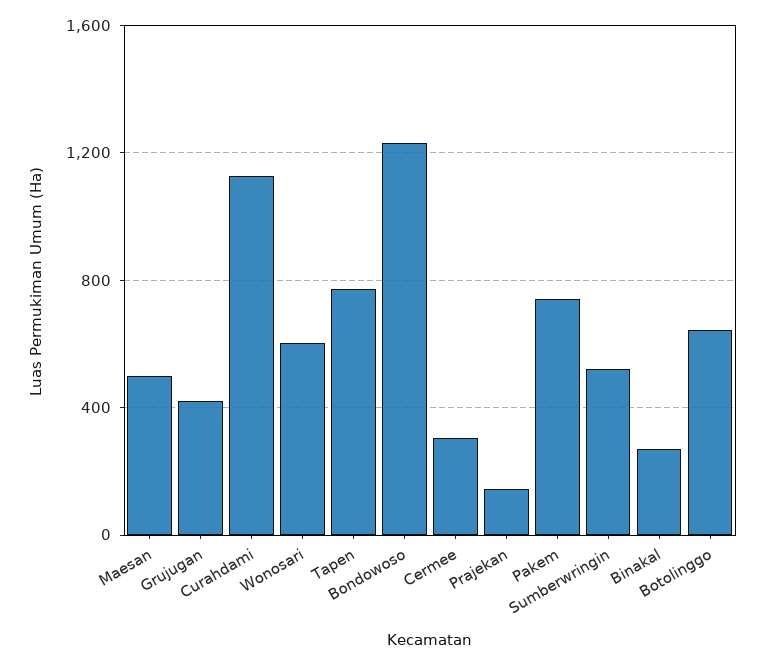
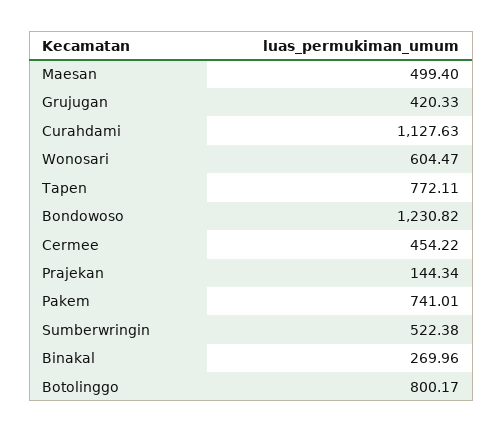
  {
    "Maesan": 499.4,
    "Grujugan": 420.33,
    "Curahdami": 1127.63,
    "Wonosari": 604.47,
    "Tapen": 772.11,
    "Bondowoso": 1230.82,
-   "Cermee": 300,
+   "Cermee": 454.22,
    "Prajekan": 144.34,
    "Pakem": 741.01,
    "Sumberwringin": 522.38,
    "Binakal": 269.96,
-   "Botolinggo": 650
+   "Botolinggo": 800.17
  }

